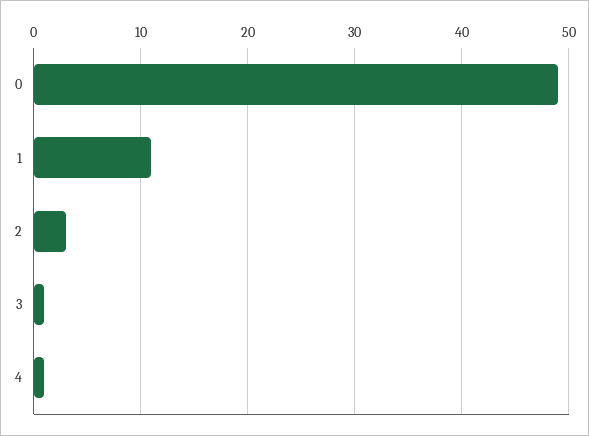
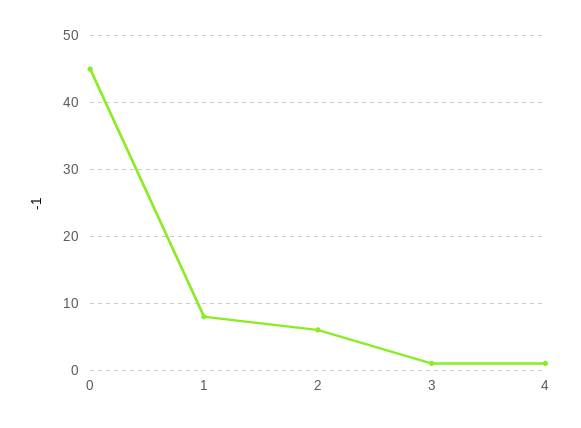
  {
-   "0": 49,
+   "0": 45,
-   "1": 11,
+   "1": 8,
-   "2": 3,
+   "2": 6,
    "3": 1,
    "4": 1
  }

